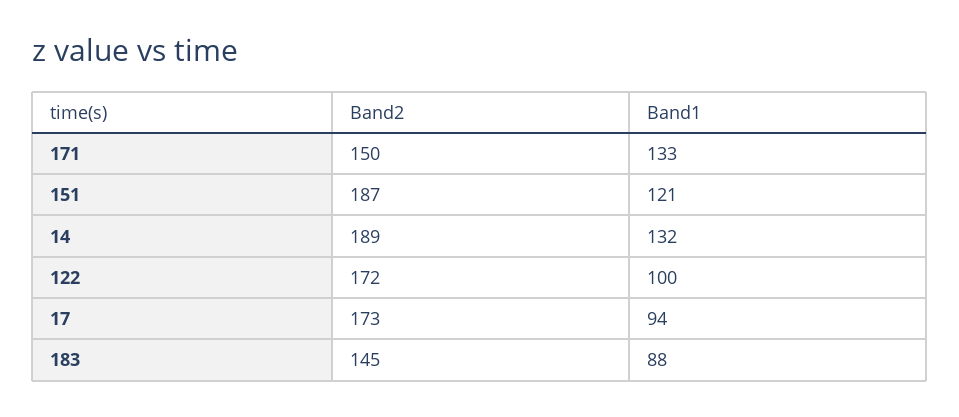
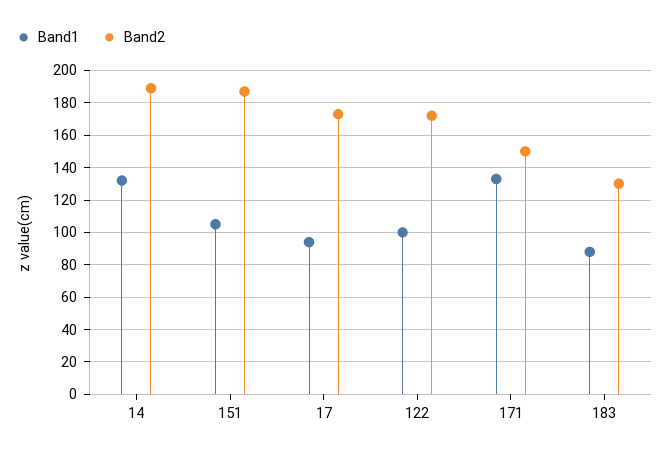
  {
    "Band2": {
      "171": 150,
      "151": 187,
      "14": 189,
      "122": 172,
      "17": 173,
-     "183": 145
+     "183": 130
    },
    "Band1": {
      "171": 133,
-     "151": 121,
+     "151": 105,
      "14": 132,
      "122": 100,
      "17": 94,
      "183": 88
    }
  }

